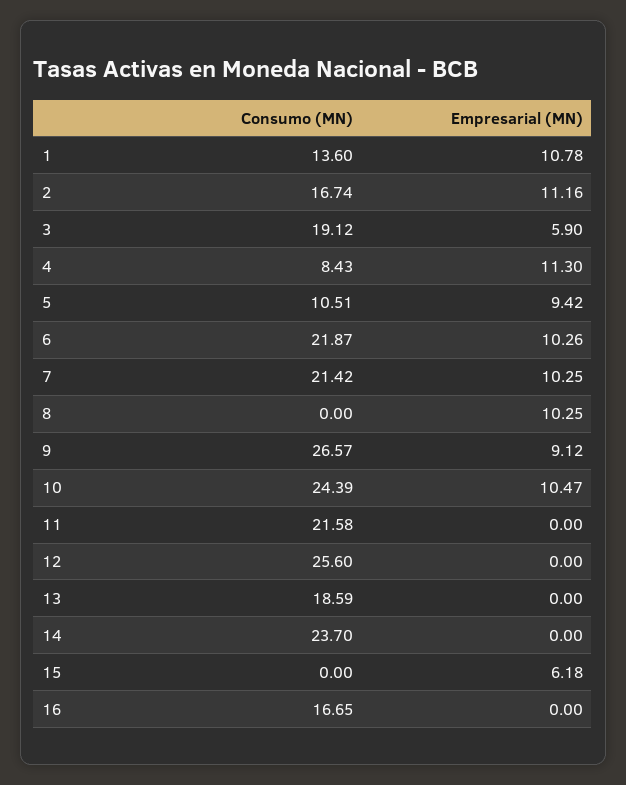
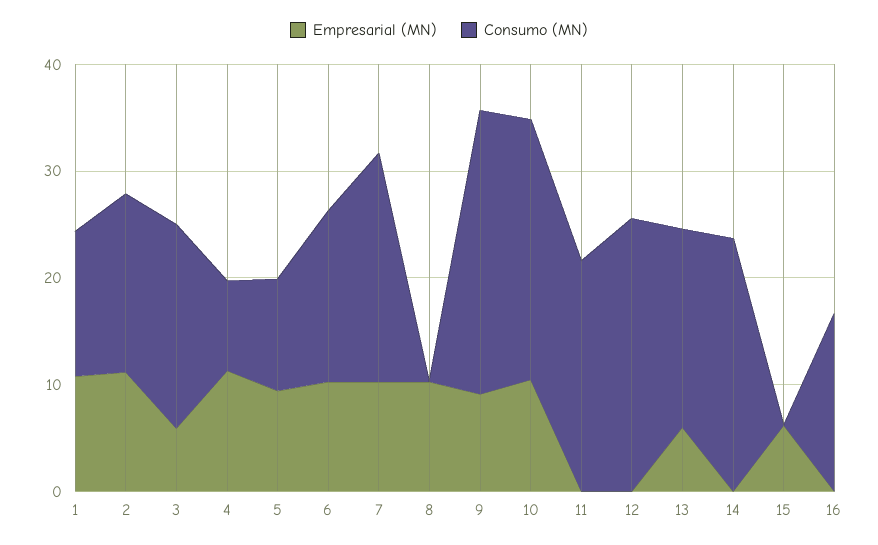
  {
    "Consumo (MN)": {
      "1": 13.6,
      "2": 16.74,
      "3": 19.12,
      "4": 8.43,
      "5": 10.51,
-     "6": 21.87,
+     "6": 16,
      "7": 21.42,
      "8": 0,
      "9": 26.57,
      "10": 24.39,
      "11": 21.58,
      "12": 25.6,
      "13": 18.59,
      "14": 23.7,
      "15": 0,
      "16": 16.65
    },
    "Empresarial (MN)": {
      "1": 10.78,
      "2": 11.16,
      "3": 5.9,
      "4": 11.3,
      "5": 9.42,
      "6": 10.26,
      "7": 10.25,
      "8": 10.25,
      "9": 9.12,
      "10": 10.47,
      "11": 0,
      "12": 0,
-     "13": 0,
+     "13": 6,
      "14": 0,
      "15": 6.18,
      "16": 0
    }
  }

